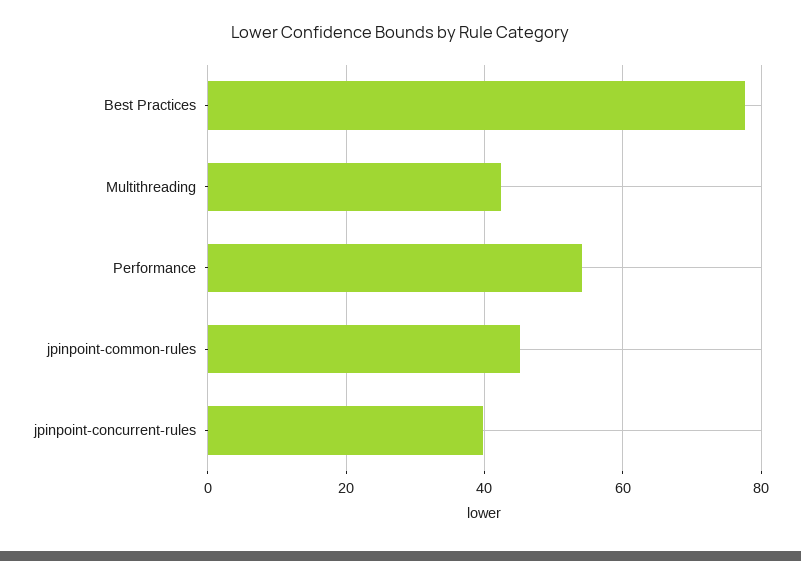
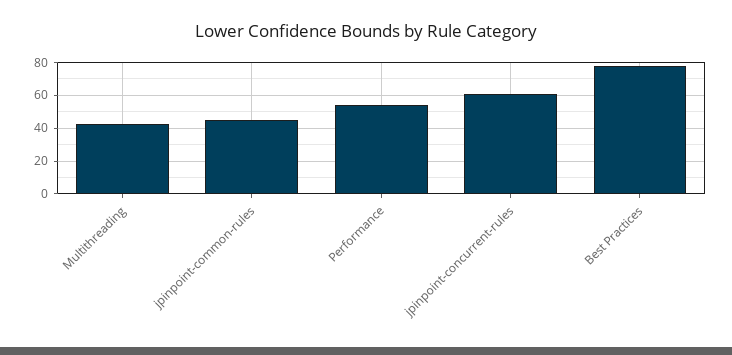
  {
    "Best Practices": 78,
    "Multithreading": 42,
    "Performance": 54,
    "jpinpoint-common-rules": 46,
-   "jpinpoint-concurrent-rules": 40
+   "jpinpoint-concurrent-rules": 60
  }

